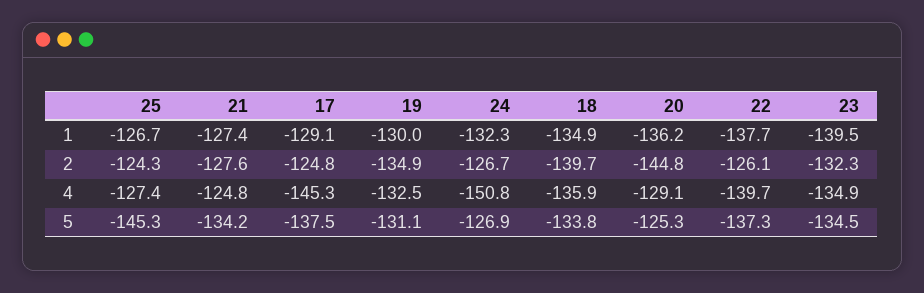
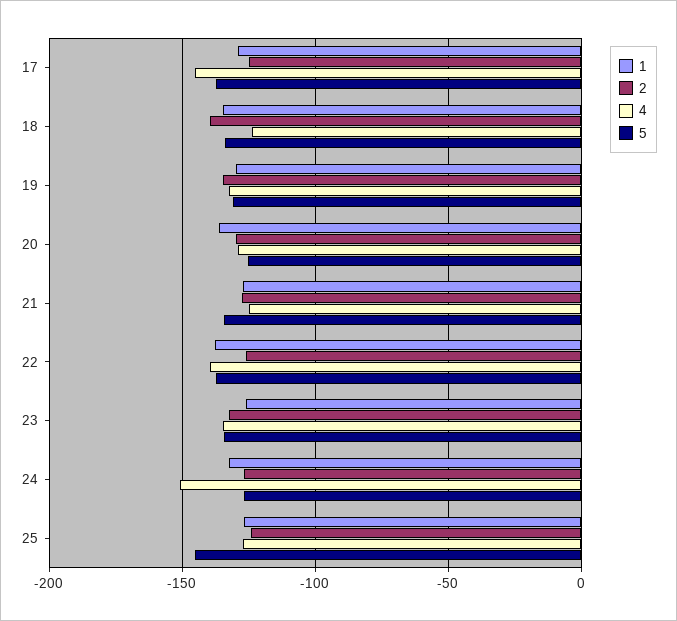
  {
    "1": {
      "25": -126.7,
      "21": -127.4,
      "17": -129.1,
      "19": -130,
      "24": -132.3,
      "18": -134.9,
      "20": -136.2,
      "22": -137.7,
-     "23": -139.5
+     "23": -125
    },
    "2": {
      "25": -124.3,
      "21": -127.6,
      "17": -124.8,
      "19": -134.9,
      "24": -126.7,
      "18": -139.7,
-     "20": -144.8,
+     "20": -130,
      "22": -126.1,
      "23": -132.3
    },
    "4": {
      "25": -127.4,
      "21": -124.8,
      "17": -145.3,
      "19": -132.5,
      "24": -150.8,
-     "18": -135.9,
+     "18": -125,
      "20": -129.1,
      "22": -139.7,
      "23": -134.9
    },
    "5": {
      "25": -145.3,
      "21": -134.2,
      "17": -137.5,
      "19": -131.1,
      "24": -126.9,
      "18": -133.8,
      "20": -125.3,
      "22": -137.3,
      "23": -134.5
    }
  }

